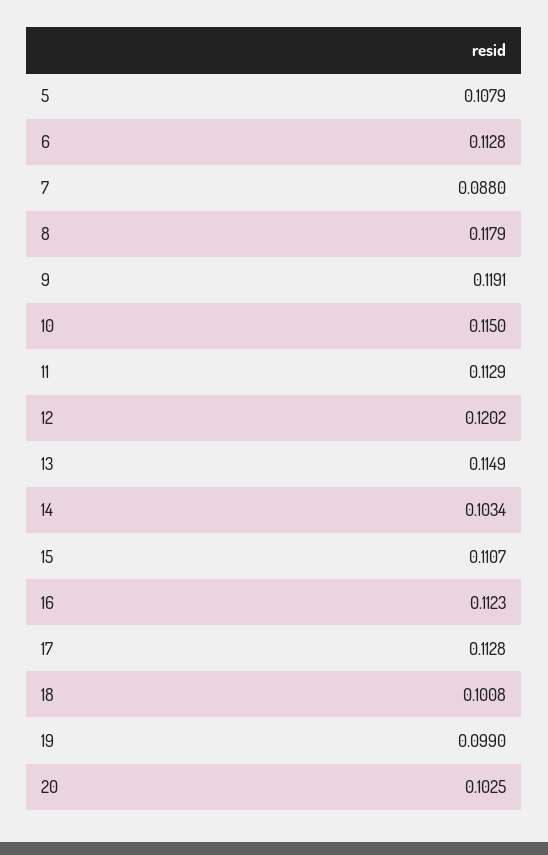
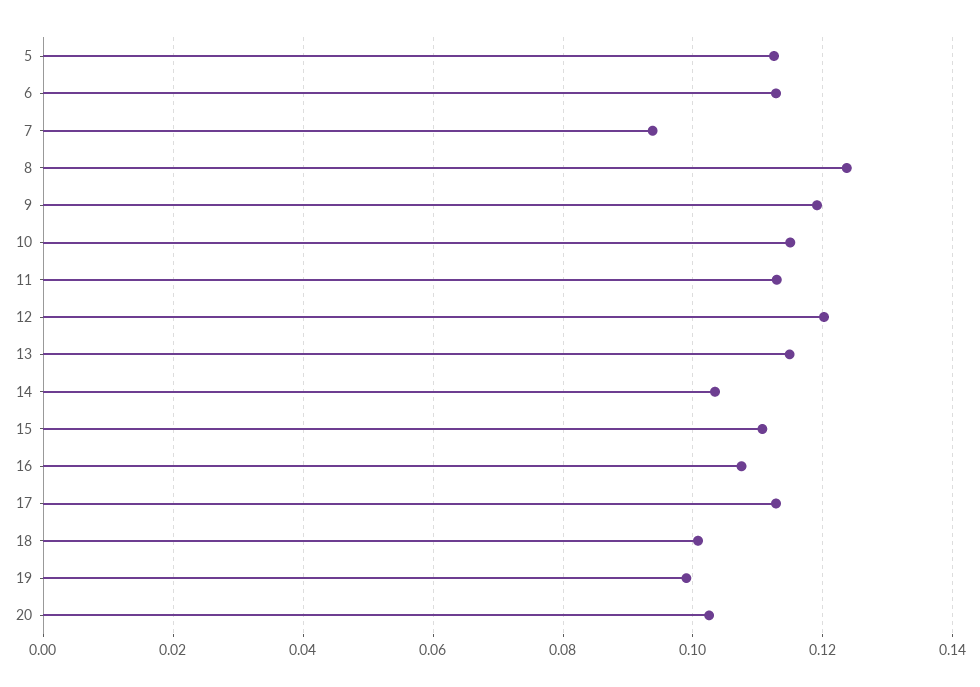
  {
-   "5": 0.1079,
+   "5": 0.112,
    "6": 0.1128,
-   "7": 0.088,
+   "7": 0.094,
-   "8": 0.1179,
+   "8": 0.124,
    "9": 0.1191,
    "10": 0.115,
    "11": 0.1129,
    "12": 0.1202,
    "13": 0.1149,
    "14": 0.1034,
    "15": 0.1107,
-   "16": 0.1123,
+   "16": 0.108,
    "17": 0.1128,
    "18": 0.1008,
    "19": 0.099,
    "20": 0.1025
  }

